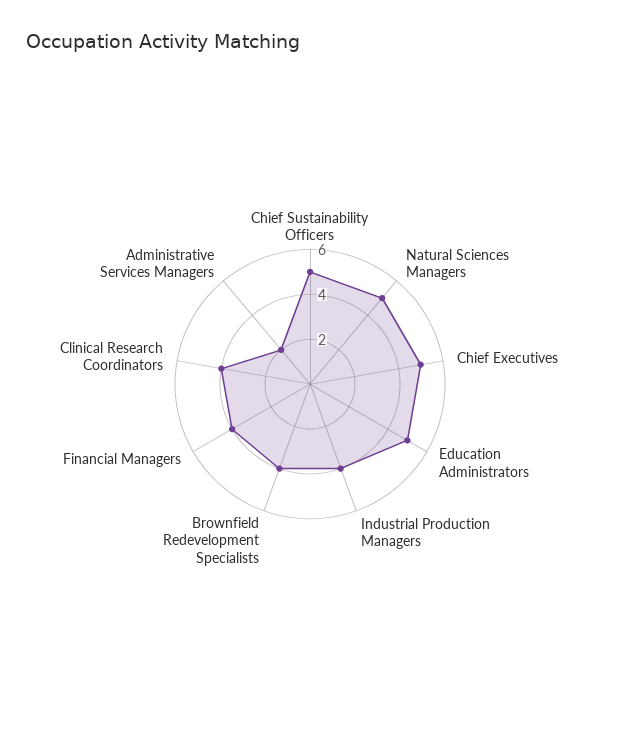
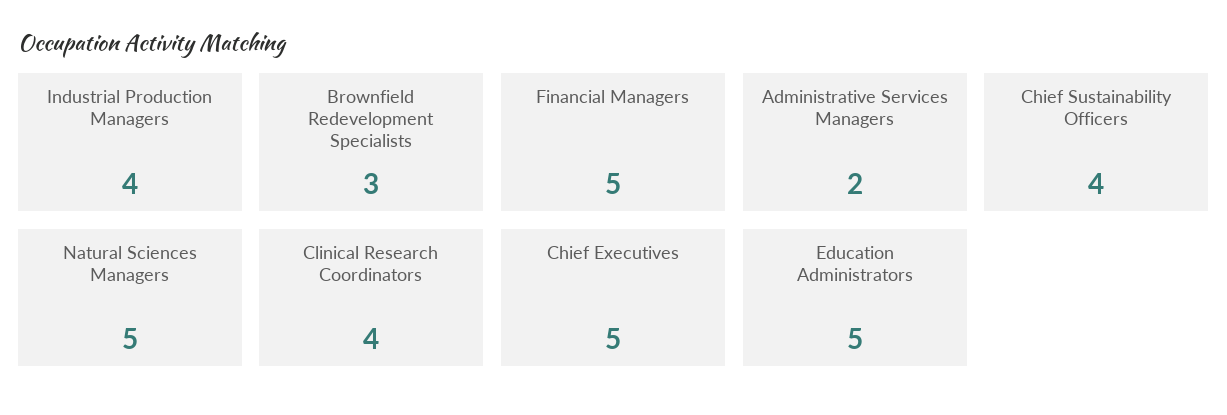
  {
-   "Chief Sustainability Officers": 5,
+   "Chief Sustainability Officers": 4,
    "Natural Sciences Managers": 5,
    "Chief Executives": 5,
    "Education Administrators": 5,
    "Industrial Production Managers": 4,
-   "Brownfield Redevelopment Specialists": 4,
+   "Brownfield Redevelopment Specialists": 3,
-   "Financial Managers": 4,
+   "Financial Managers": 5,
    "Clinical Research Coordinators": 4,
    "Administrative Services Managers": 2
  }

